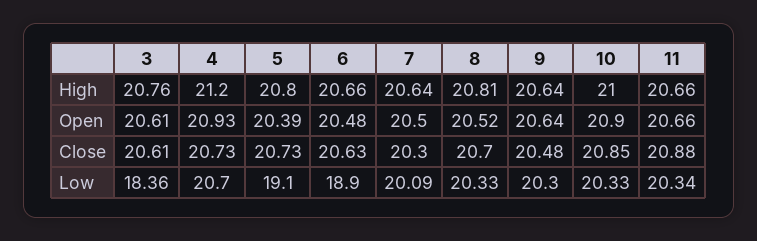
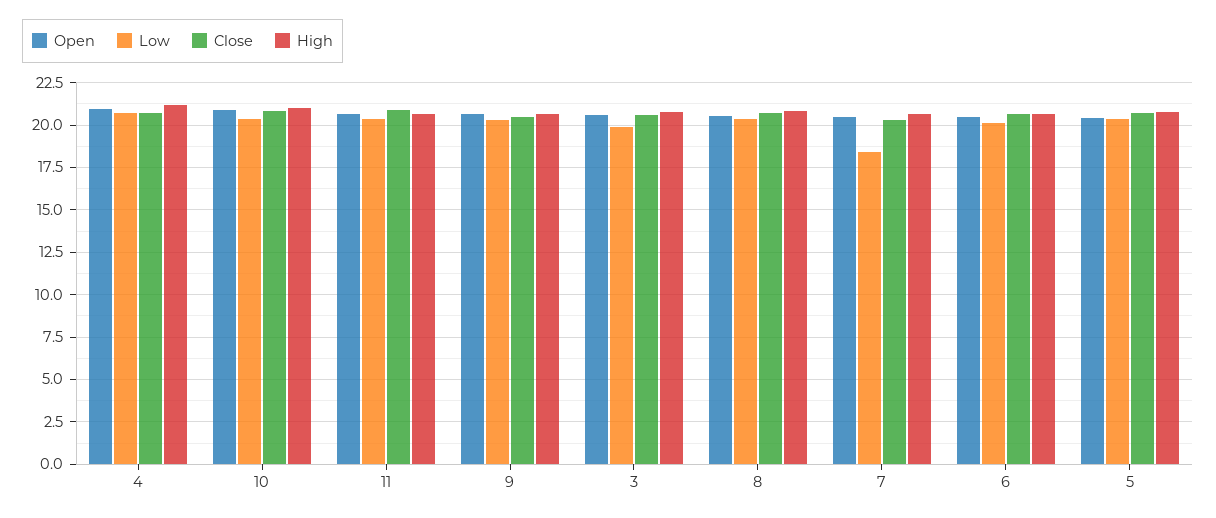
  {
    "High": {
      "3": 20.76,
      "4": 21.2,
      "5": 20.8,
      "6": 20.66,
      "7": 20.64,
      "8": 20.81,
      "9": 20.64,
      "10": 21,
      "11": 20.66
    },
    "Open": {
      "3": 20.61,
      "4": 20.93,
      "5": 20.39,
      "6": 20.48,
      "7": 20.5,
      "8": 20.52,
      "9": 20.64,
      "10": 20.9,
      "11": 20.66
    },
    "Close": {
      "3": 20.61,
      "4": 20.73,
      "5": 20.73,
      "6": 20.63,
      "7": 20.3,
      "8": 20.7,
      "9": 20.48,
      "10": 20.85,
      "11": 20.88
    },
    "Low": {
-     "3": 18.36,
+     "3": 20,
      "4": 20.7,
-     "5": 19.1,
+     "5": 20.5,
-     "6": 18.9,
+     "6": 20,
-     "7": 20.09,
+     "7": 18.5,
      "8": 20.33,
      "9": 20.3,
      "10": 20.33,
      "11": 20.34
    }
  }

